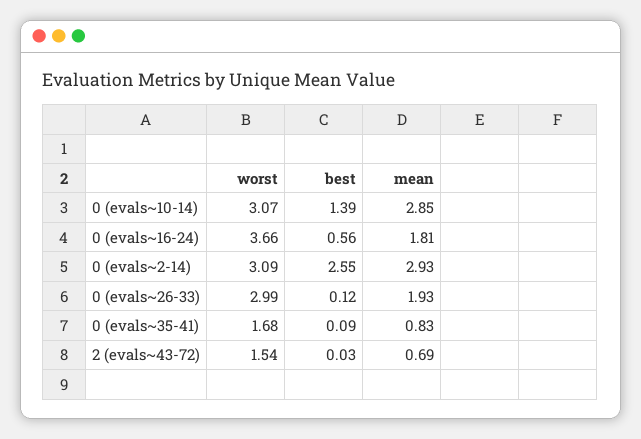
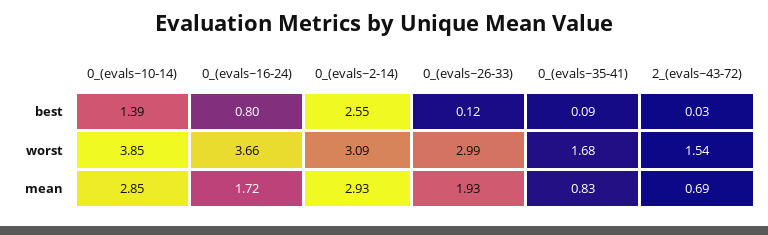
  {
    "worst": {
-     "0 (evals~10-14)": 3.07,
+     "0 (evals~10-14)": 3.85,
      "0 (evals~16-24)": 3.66,
      "0 (evals~2-14)": 3.09,
      "0 (evals~26-33)": 2.99,
      "0 (evals~35-41)": 1.68,
      "2 (evals~43-72)": 1.54
    },
    "best": {
      "0 (evals~10-14)": 1.39,
-     "0 (evals~16-24)": 0.56,
+     "0 (evals~16-24)": 0.8,
      "0 (evals~2-14)": 2.55,
      "0 (evals~26-33)": 0.12,
      "0 (evals~35-41)": 0.09,
      "2 (evals~43-72)": 0.03
    },
    "mean": {
      "0 (evals~10-14)": 2.85,
-     "0 (evals~16-24)": 1.81,
+     "0 (evals~16-24)": 1.72,
      "0 (evals~2-14)": 2.93,
      "0 (evals~26-33)": 1.93,
      "0 (evals~35-41)": 0.83,
      "2 (evals~43-72)": 0.69
    }
  }

